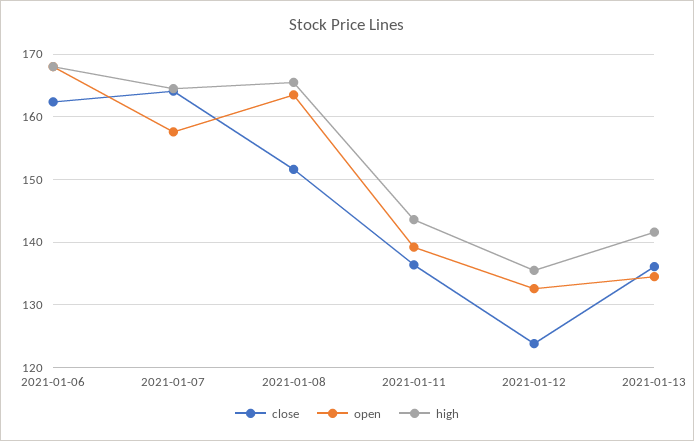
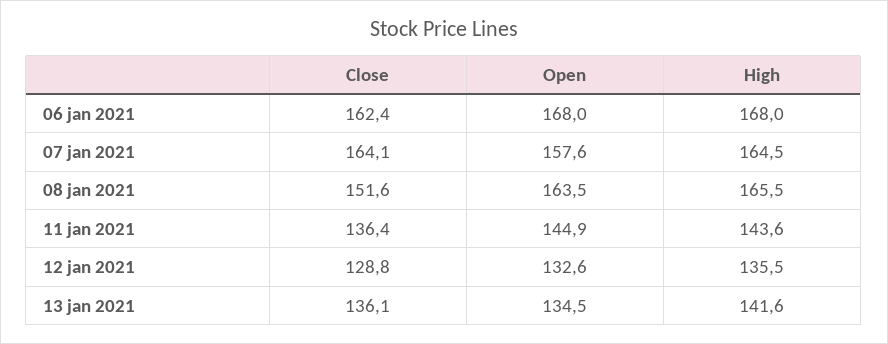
  {
    "close": {
      "2021-01-06": 162.4,
      "2021-01-07": 164.1,
      "2021-01-08": 151.6,
      "2021-01-11": 136.4,
-     "2021-01-12": 124,
+     "2021-01-12": 128.8,
      "2021-01-13": 136.1
    },
    "open": {
      "2021-01-06": 168,
      "2021-01-07": 157.6,
      "2021-01-08": 163.5,
-     "2021-01-11": 139,
+     "2021-01-11": 144.9,
      "2021-01-12": 132.6,
      "2021-01-13": 134.5
    },
    "high": {
      "2021-01-06": 168,
      "2021-01-07": 164.5,
      "2021-01-08": 165.5,
      "2021-01-11": 143.6,
      "2021-01-12": 135.5,
      "2021-01-13": 141.6
    }
  }

